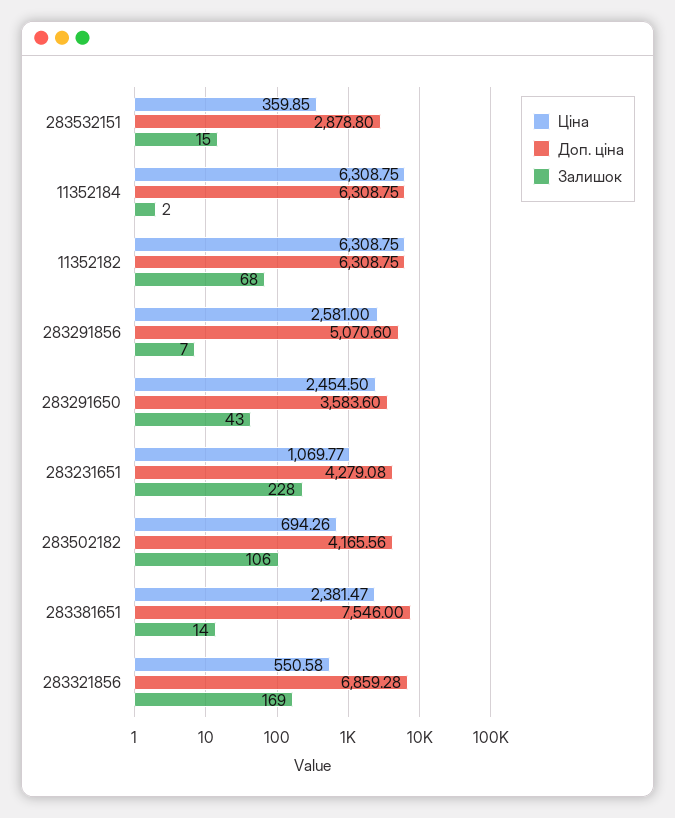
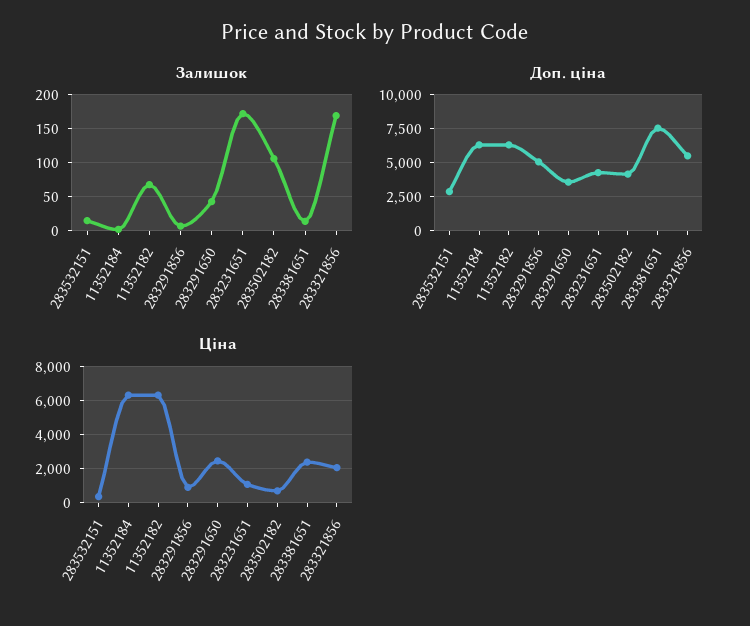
  {
    "Ціна": {
      "283532151": 359.85,
      "11352184": 6308.75,
      "11352182": 6308.75,
-     "283291856": 2581,
+     "283291856": 1000,
      "283291650": 2454.5,
      "283231651": 1069.77,
      "283502182": 694.26,
      "283381651": 2381.47,
-     "283321856": 550.58
+     "283321856": 2000
    },
    "Доп. ціна": {
      "283532151": 2878.8,
      "11352184": 6308.75,
      "11352182": 6308.75,
      "283291856": 5070.6,
      "283291650": 3583.6,
      "283231651": 4279.08,
      "283502182": 4165.56,
      "283381651": 7546,
-     "283321856": 6859.28
+     "283321856": 5500
    },
    "Залишок": {
      "283532151": 15,
      "11352184": 2,
      "11352182": 68,
      "283291856": 7,
      "283291650": 43,
-     "283231651": 228,
+     "283231651": 170,
      "283502182": 106,
      "283381651": 14,
      "283321856": 169
    }
  }

